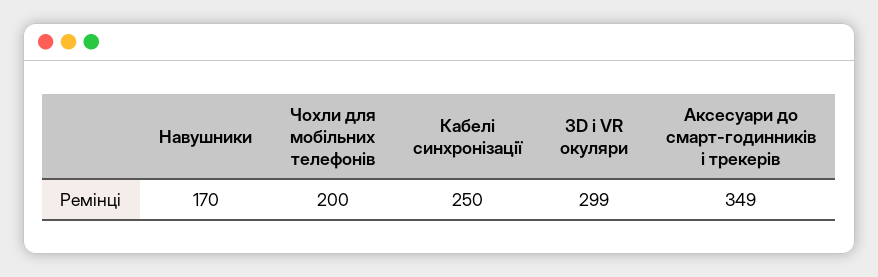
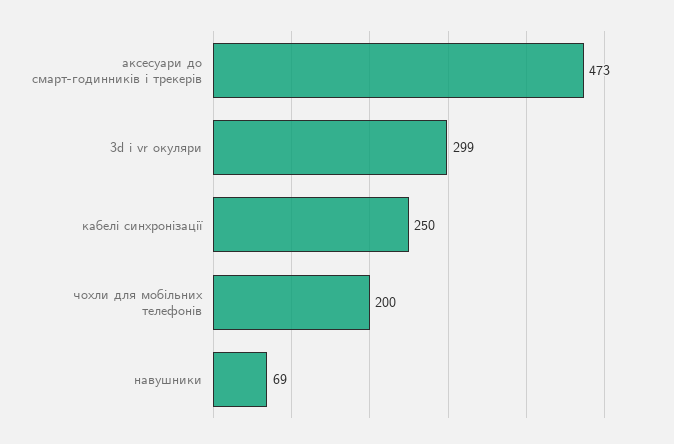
  {
-   "Навушники": 170,
+   "Навушники": 69,
    "Чохли для мобільних телефонів": 200,
    "Кабелі синхронізації": 250,
    "3D і VR окуляри": 299,
-   "Аксесуари до смарт-годинників і трекерів": 349
+   "Аксесуари до смарт-годинників і трекерів": 473
  }

